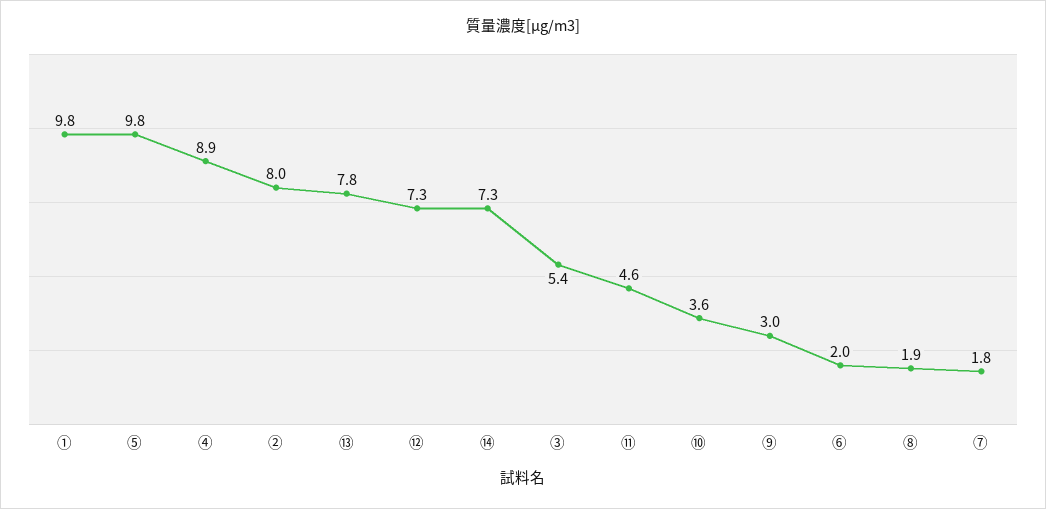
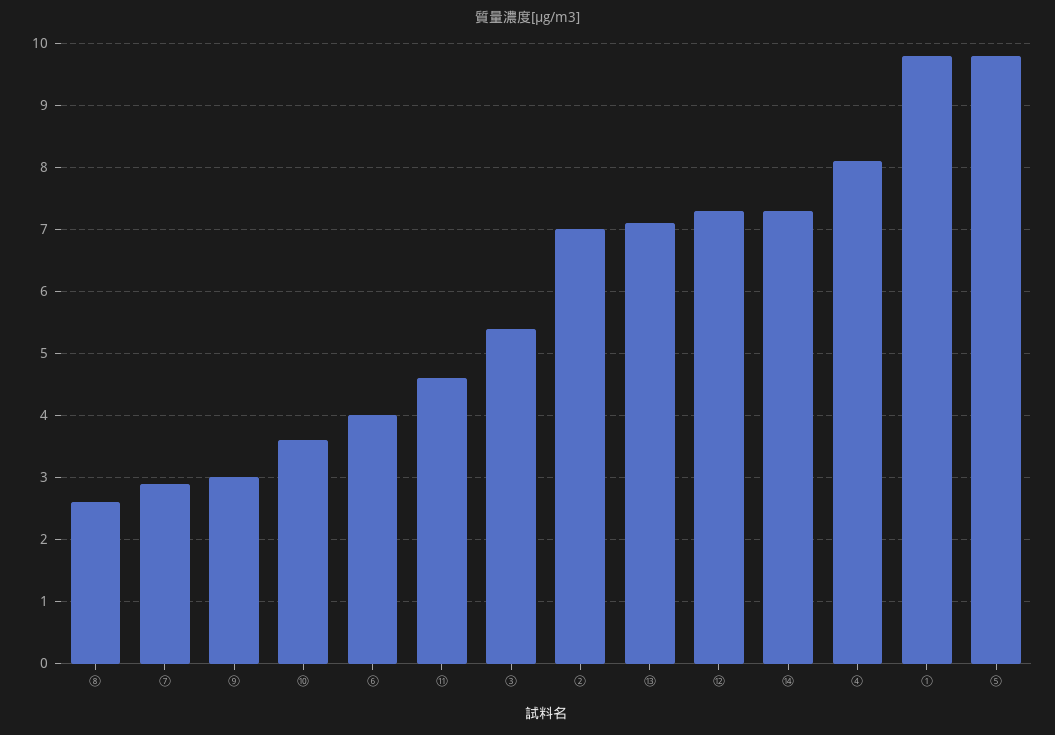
  {
    "①": 9.8,
    "⑤": 9.8,
-   "④": 8.9,
+   "④": 8.1,
-   "②": 8,
+   "②": 7,
-   "⑬": 7.8,
+   "⑬": 7.1,
    "⑫": 7.3,
    "⑭": 7.3,
    "③": 5.4,
    "⑪": 4.6,
    "⑩": 3.6,
    "⑨": 3,
-   "⑥": 2,
+   "⑥": 4,
-   "⑧": 1.9,
+   "⑧": 2.6,
-   "⑦": 1.8
+   "⑦": 2.9
  }

